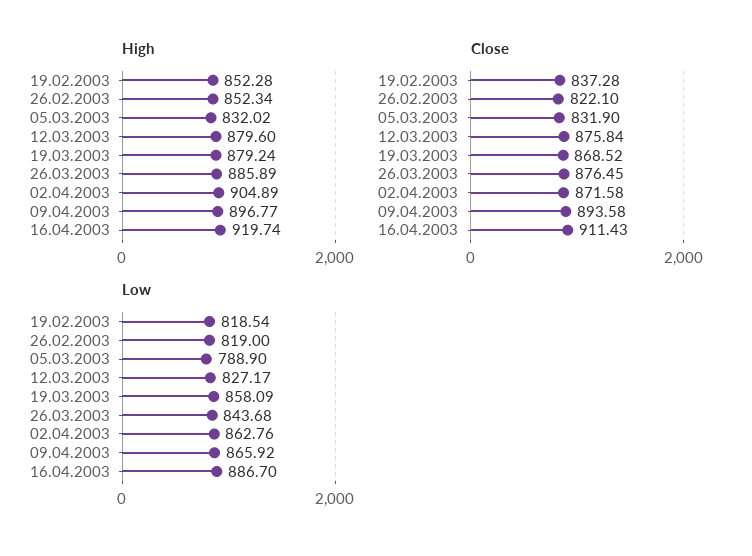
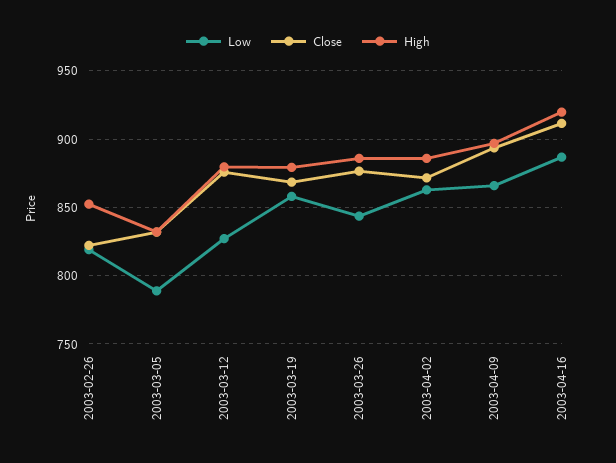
  {
    "High": {
-     "19.02.2003": 852.28,
      "26.02.2003": 852.34,
      "05.03.2003": 832.02,
      "12.03.2003": 879.6,
      "19.03.2003": 879.24,
      "26.03.2003": 885.89,
-     "02.04.2003": 904.89,
+     "02.04.2003": 885,
      "09.04.2003": 896.77,
      "16.04.2003": 919.74
    },
    "Close": {
-     "19.02.2003": 837.28,
      "26.02.2003": 822.1,
      "05.03.2003": 831.9,
      "12.03.2003": 875.84,
      "19.03.2003": 868.52,
      "26.03.2003": 876.45,
      "02.04.2003": 871.58,
      "09.04.2003": 893.58,
      "16.04.2003": 911.43
    },
    "Low": {
-     "19.02.2003": 818.54,
      "26.02.2003": 819,
      "05.03.2003": 788.9,
      "12.03.2003": 827.17,
      "19.03.2003": 858.09,
      "26.03.2003": 843.68,
      "02.04.2003": 862.76,
      "09.04.2003": 865.92,
      "16.04.2003": 886.7
    }
  }

